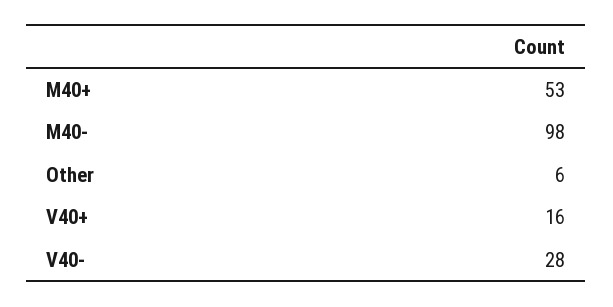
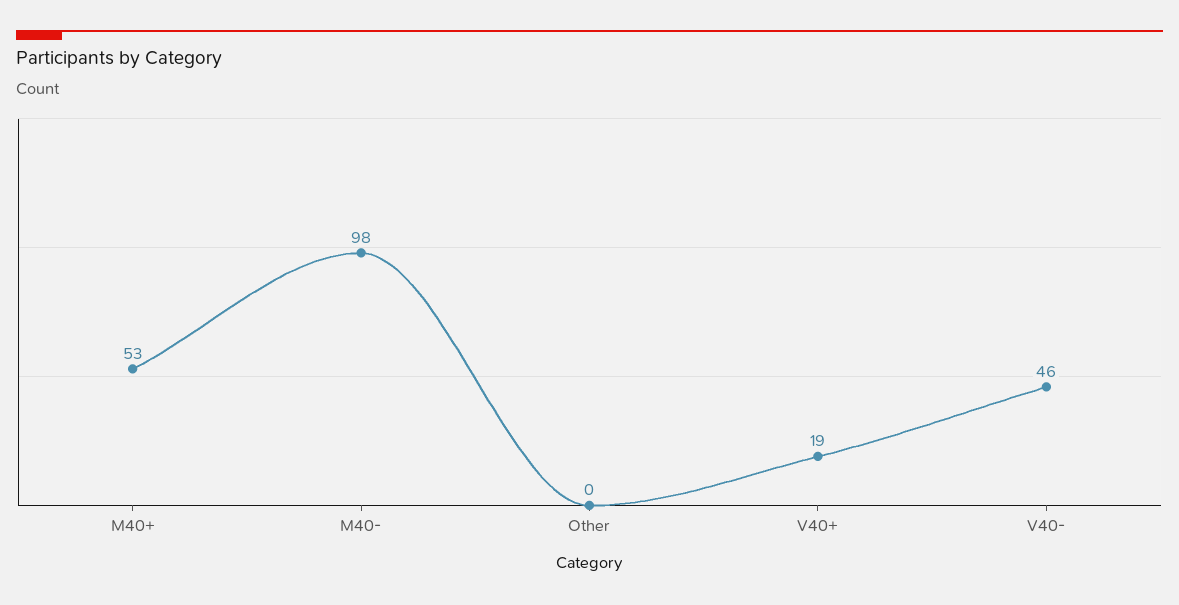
  {
    "M40+": 53,
    "M40-": 98,
-   "Other": 6,
+   "Other": 0,
-   "V40+": 16,
+   "V40+": 19,
-   "V40-": 28
+   "V40-": 46
  }

